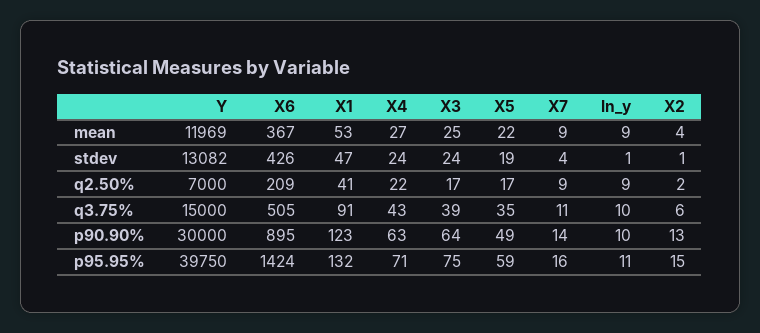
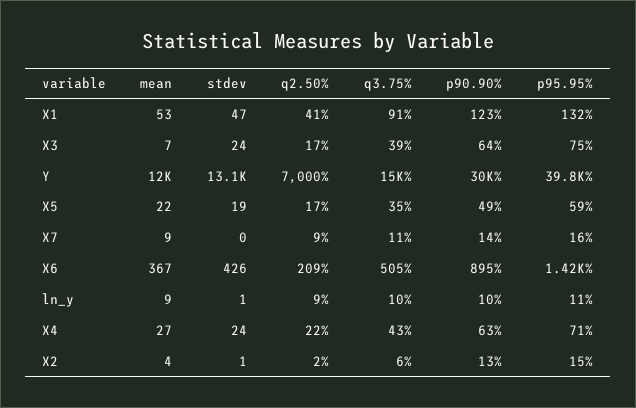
  {
    "Y": {
      "mean": 11969,
      "stdev": 13082,
      "q2.50%": 7000,
      "q3.75%": 15000,
      "p90.90%": 30000,
      "p95.95%": 39750
    },
    "X6": {
      "mean": 367,
      "stdev": 426,
      "q2.50%": 209,
      "q3.75%": 505,
      "p90.90%": 895,
      "p95.95%": 1424
    },
    "X1": {
      "mean": 53,
      "stdev": 47,
      "q2.50%": 41,
      "q3.75%": 91,
      "p90.90%": 123,
      "p95.95%": 132
    },
    "X4": {
      "mean": 27,
      "stdev": 24,
      "q2.50%": 22,
      "q3.75%": 43,
      "p90.90%": 63,
      "p95.95%": 71
    },
    "X3": {
-     "mean": 25,
+     "mean": 7,
      "stdev": 24,
      "q2.50%": 17,
      "q3.75%": 39,
      "p90.90%": 64,
      "p95.95%": 75
    },
    "X5": {
      "mean": 22,
      "stdev": 19,
      "q2.50%": 17,
      "q3.75%": 35,
      "p90.90%": 49,
      "p95.95%": 59
    },
    "X7": {
      "mean": 9,
-     "stdev": 4,
+     "stdev": 0,
      "q2.50%": 9,
      "q3.75%": 11,
      "p90.90%": 14,
      "p95.95%": 16
    },
    "ln_y": {
      "mean": 9,
      "stdev": 1,
      "q2.50%": 9,
      "q3.75%": 10,
      "p90.90%": 10,
      "p95.95%": 11
    },
    "X2": {
      "mean": 4,
      "stdev": 1,
      "q2.50%": 2,
      "q3.75%": 6,
      "p90.90%": 13,
      "p95.95%": 15
    }
  }

